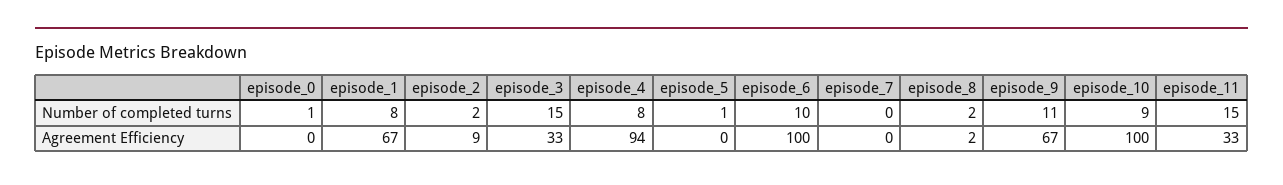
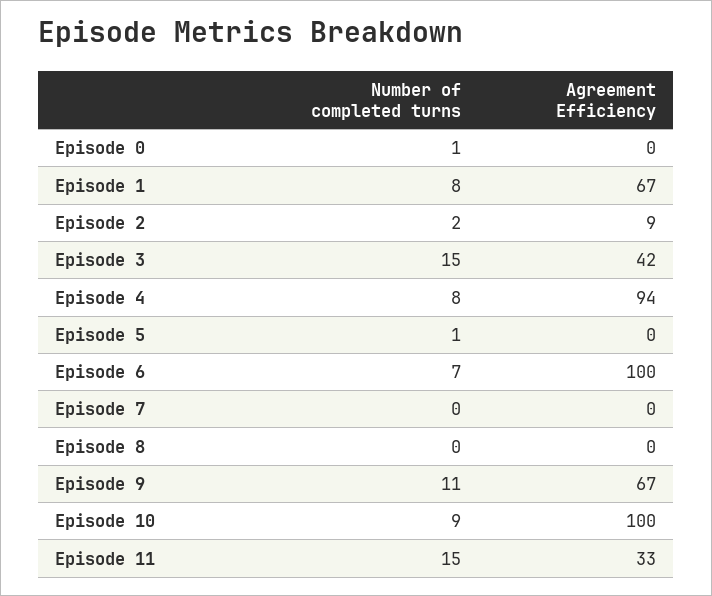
  {
    "episode_0": {
      "Number of completed turns": 1,
      "Agreement Efficiency": 0
    },
    "episode_1": {
      "Number of completed turns": 8,
      "Agreement Efficiency": 67
    },
    "episode_2": {
      "Number of completed turns": 2,
      "Agreement Efficiency": 9
    },
    "episode_3": {
      "Number of completed turns": 15,
-     "Agreement Efficiency": 33
+     "Agreement Efficiency": 42
    },
    "episode_4": {
      "Number of completed turns": 8,
      "Agreement Efficiency": 94
    },
    "episode_5": {
      "Number of completed turns": 1,
      "Agreement Efficiency": 0
    },
    "episode_6": {
-     "Number of completed turns": 10,
+     "Number of completed turns": 7,
      "Agreement Efficiency": 100
    },
    "episode_7": {
      "Number of completed turns": 0,
      "Agreement Efficiency": 0
    },
    "episode_8": {
-     "Number of completed turns": 2,
+     "Number of completed turns": 0,
-     "Agreement Efficiency": 2
+     "Agreement Efficiency": 0
    },
    "episode_9": {
      "Number of completed turns": 11,
      "Agreement Efficiency": 67
    },
    "episode_10": {
      "Number of completed turns": 9,
      "Agreement Efficiency": 100
    },
    "episode_11": {
      "Number of completed turns": 15,
      "Agreement Efficiency": 33
    }
  }

